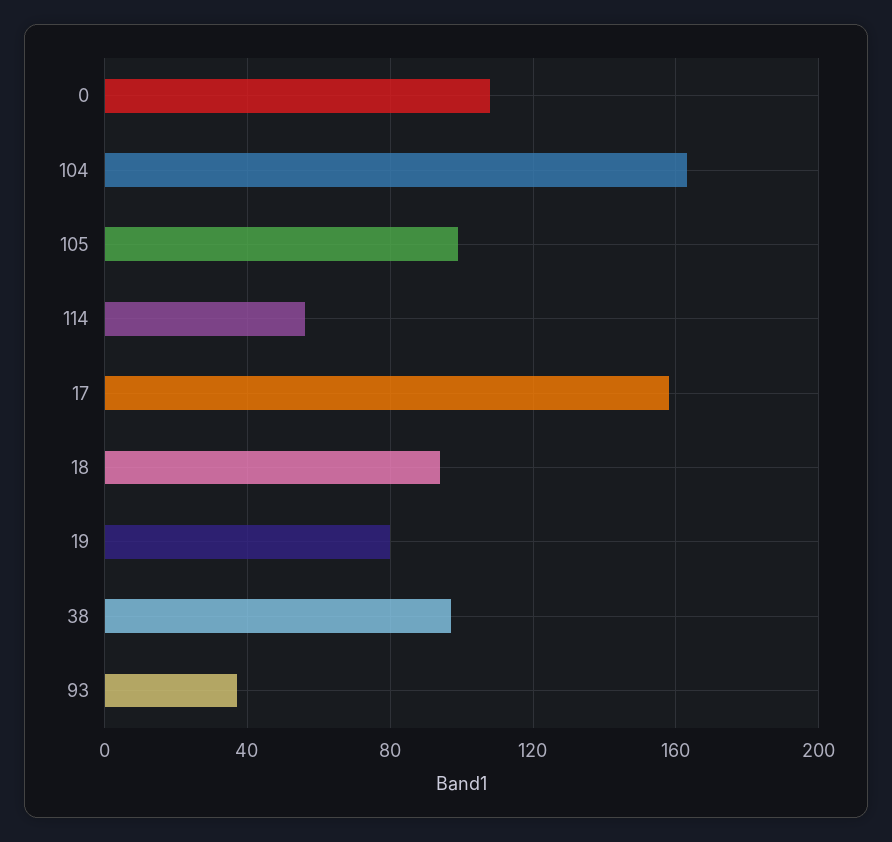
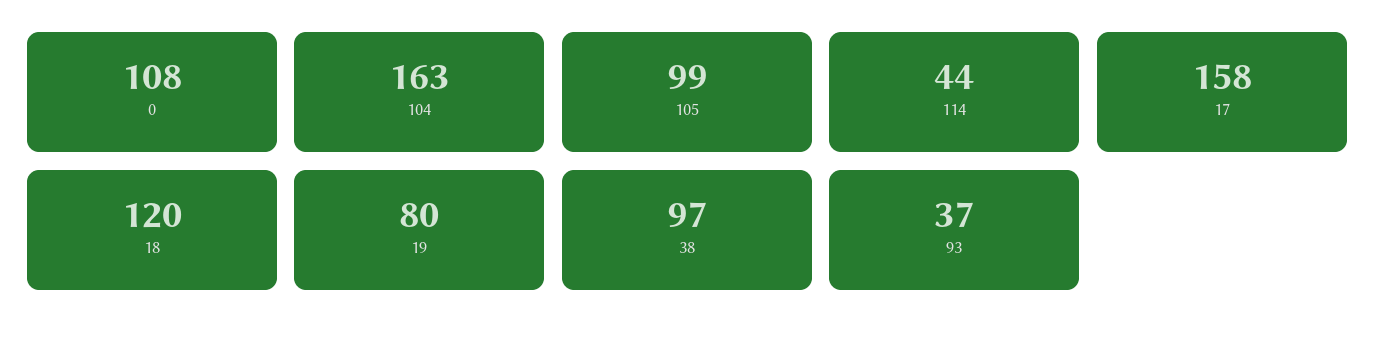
  {
    "0": 108,
    "104": 163,
    "105": 99,
-   "114": 55,
+   "114": 44,
    "17": 158,
-   "18": 95,
+   "18": 120,
    "19": 80,
    "38": 97,
    "93": 37
  }

